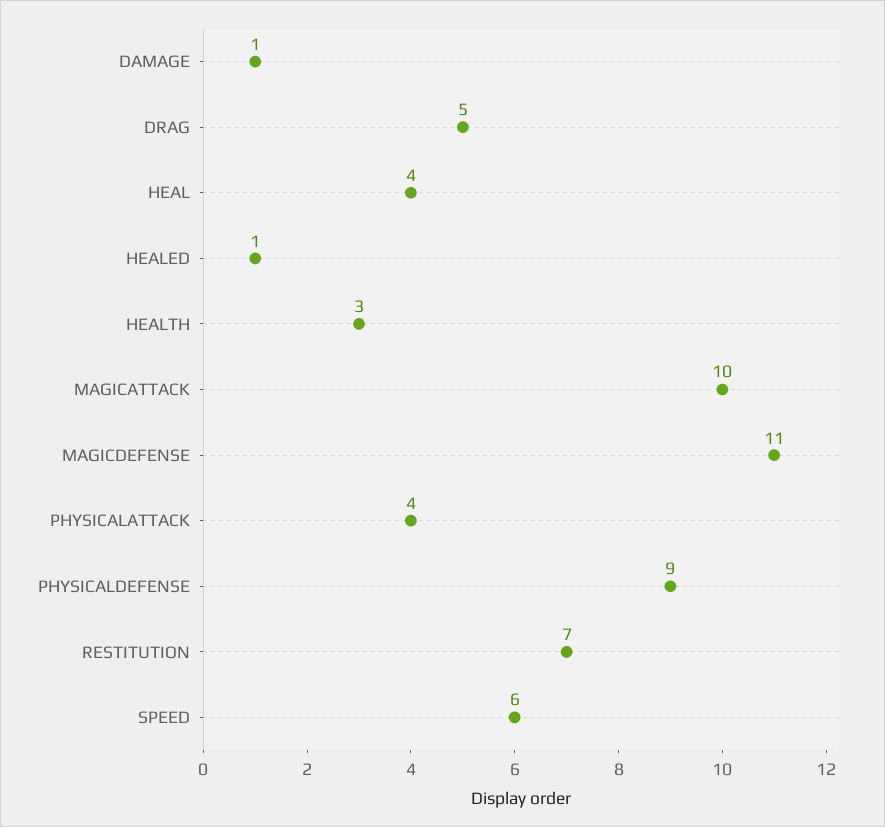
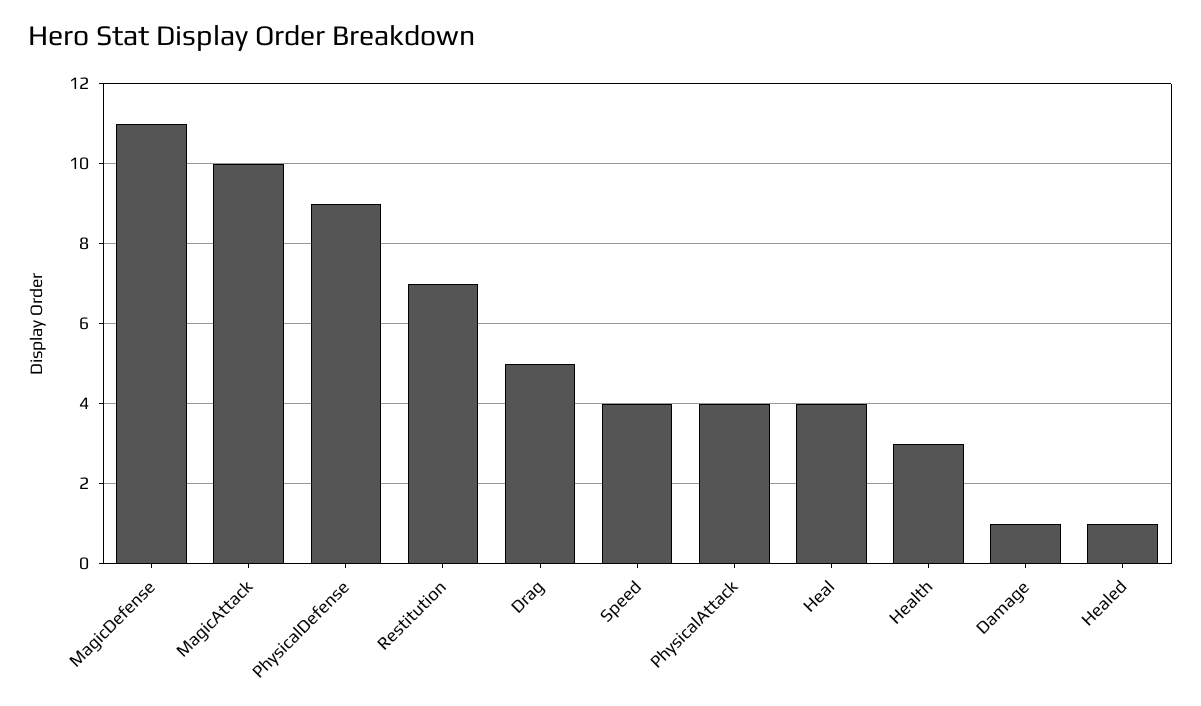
  {
    "DAMAGE": 1,
    "DRAG": 5,
    "HEAL": 4,
    "HEALED": 1,
    "HEALTH": 3,
    "MAGICATTACK": 10,
    "MAGICDEFENSE": 11,
    "PHYSICALATTACK": 4,
    "PHYSICALDEFENSE": 9,
    "RESTITUTION": 7,
-   "SPEED": 6
+   "SPEED": 4
  }

